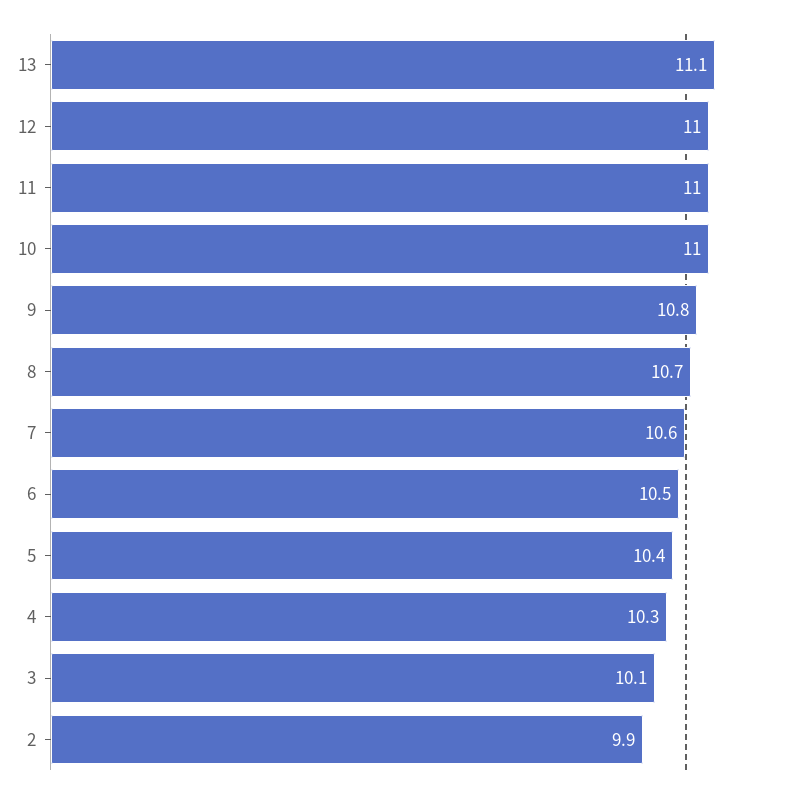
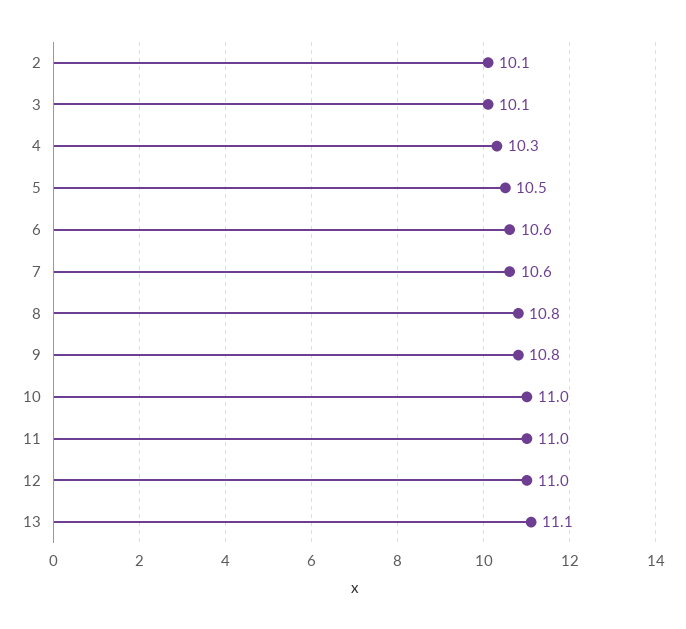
  {
    "13": 11.1,
    "12": 11,
    "11": 11,
    "10": 11,
    "9": 10.8,
-   "8": 10.7,
+   "8": 10.8,
    "7": 10.6,
-   "6": 10.5,
+   "6": 10.6,
-   "5": 10.4,
+   "5": 10.5,
    "4": 10.3,
    "3": 10.1,
-   "2": 9.9
+   "2": 10.1
  }

